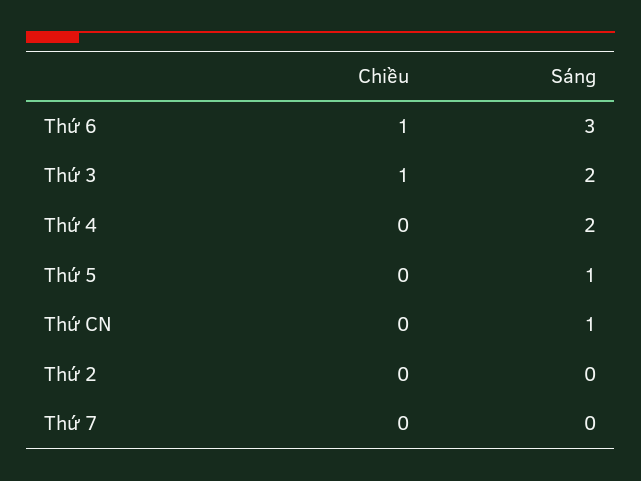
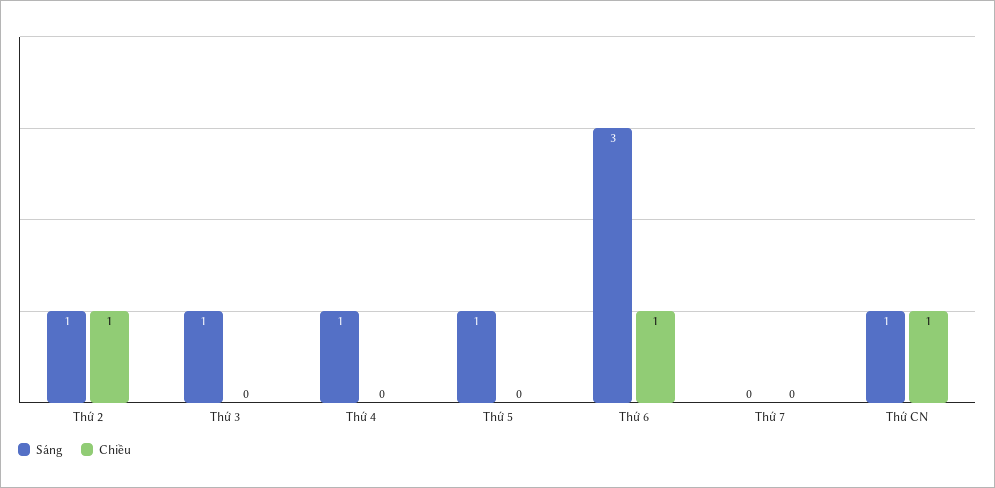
  {
    "Chiều": {
      "Thứ 6": 1,
-     "Thứ 3": 1,
+     "Thứ 3": 0,
      "Thứ 4": 0,
      "Thứ 5": 0,
-     "Thứ CN": 0,
+     "Thứ CN": 1,
-     "Thứ 2": 0,
+     "Thứ 2": 1,
      "Thứ 7": 0
    },
    "Sáng": {
      "Thứ 6": 3,
-     "Thứ 3": 2,
+     "Thứ 3": 1,
-     "Thứ 4": 2,
+     "Thứ 4": 1,
      "Thứ 5": 1,
      "Thứ CN": 1,
-     "Thứ 2": 0,
+     "Thứ 2": 1,
      "Thứ 7": 0
    }
  }

